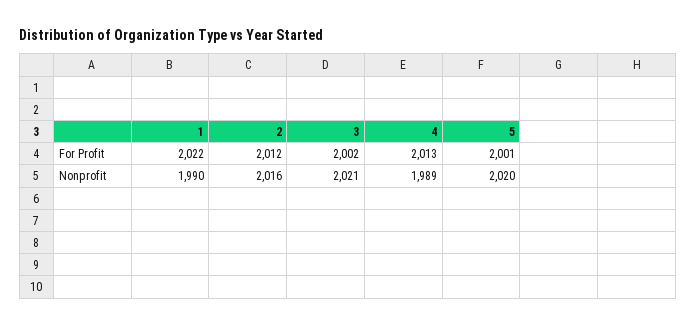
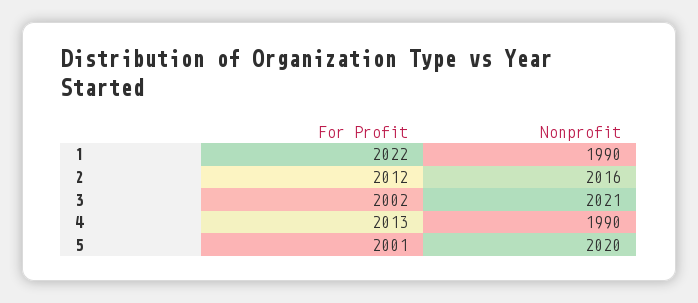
  {
    "1": {
      "For Profit": 2022,
      "Nonprofit": 1990
    },
    "2": {
      "For Profit": 2012,
      "Nonprofit": 2016
    },
    "3": {
      "For Profit": 2002,
      "Nonprofit": 2021
    },
    "4": {
      "For Profit": 2013,
-     "Nonprofit": 1989
+     "Nonprofit": 1990
    },
    "5": {
      "For Profit": 2001,
      "Nonprofit": 2020
    }
  }

